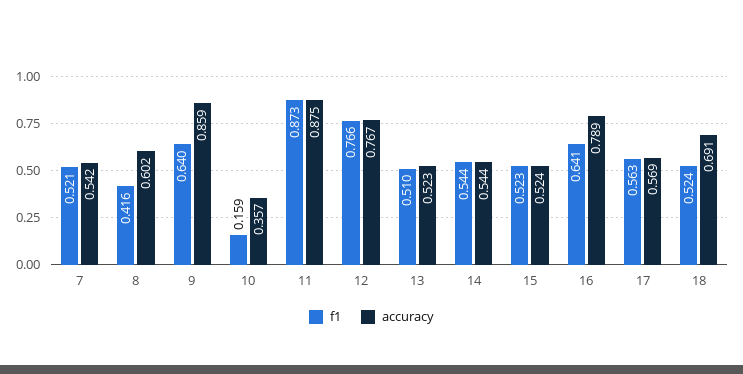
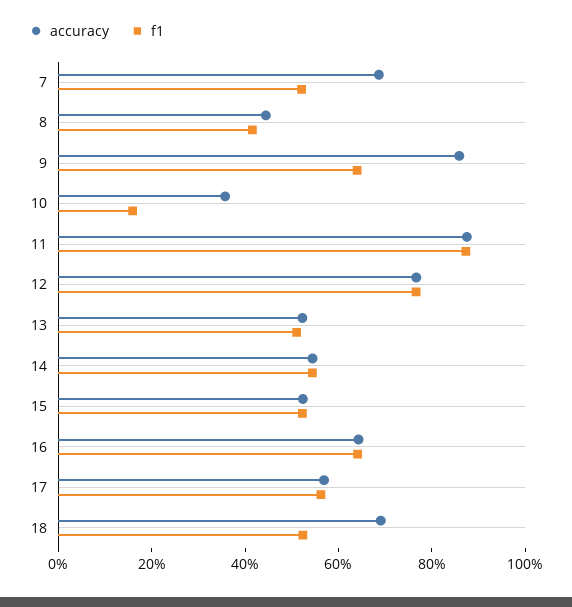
  {
    "f1": {
      "7": 0.521,
      "8": 0.416,
      "9": 0.64,
      "10": 0.159,
      "11": 0.873,
      "12": 0.766,
      "13": 0.51,
      "14": 0.544,
      "15": 0.523,
      "16": 0.641,
      "17": 0.563,
      "18": 0.524
    },
    "accuracy": {
-     "7": 0.542,
+     "7": 0.7,
-     "8": 0.602,
+     "8": 0.45,
      "9": 0.859,
      "10": 0.357,
      "11": 0.875,
      "12": 0.767,
      "13": 0.523,
      "14": 0.544,
      "15": 0.524,
-     "16": 0.789,
+     "16": 0.65,
      "17": 0.569,
      "18": 0.691
    }
  }

